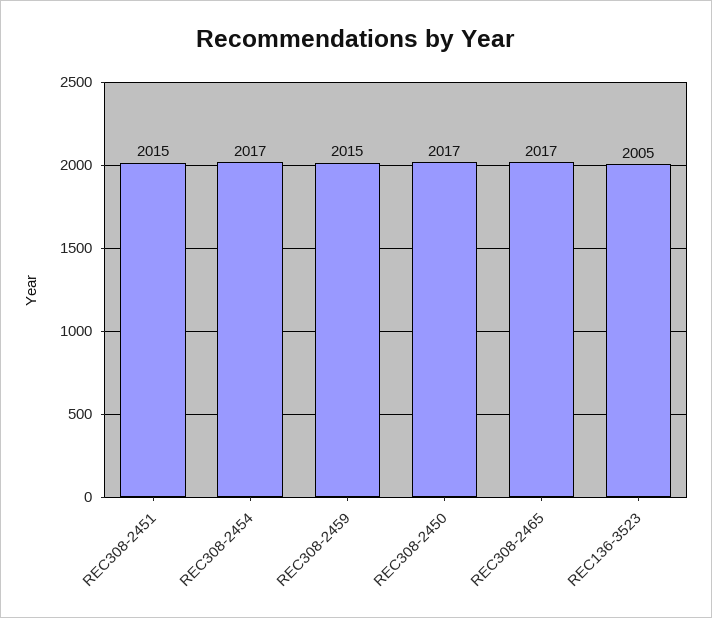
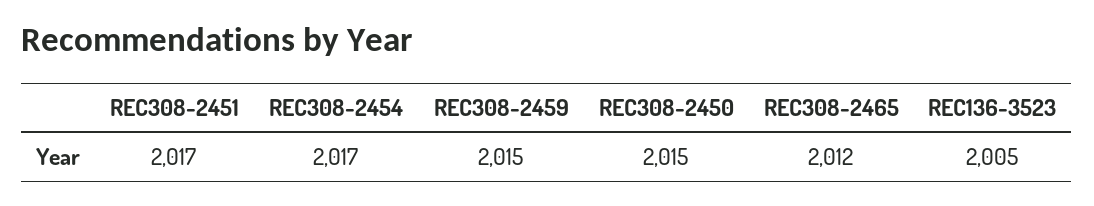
  {
-   "REC308-2451": 2015,
+   "REC308-2451": 2017,
    "REC308-2454": 2017,
    "REC308-2459": 2015,
-   "REC308-2450": 2017,
+   "REC308-2450": 2015,
-   "REC308-2465": 2017,
+   "REC308-2465": 2012,
    "REC136-3523": 2005
  }

